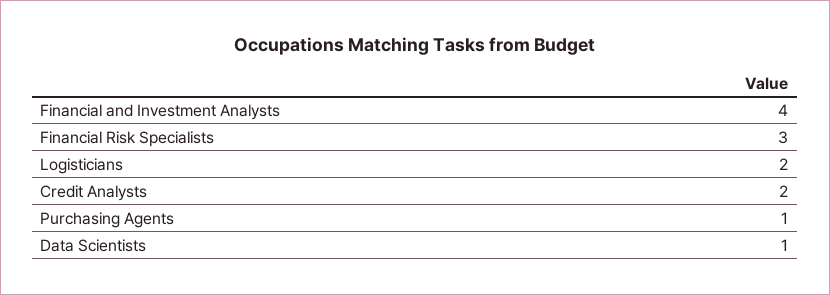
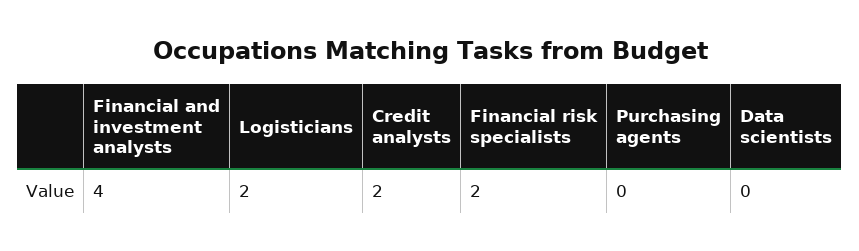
  {
    "Financial and Investment Analysts": 4,
-   "Financial Risk Specialists": 3,
+   "Financial Risk Specialists": 2,
    "Logisticians": 2,
    "Credit Analysts": 2,
-   "Purchasing Agents": 1,
+   "Purchasing Agents": 0,
-   "Data Scientists": 1
+   "Data Scientists": 0
  }

